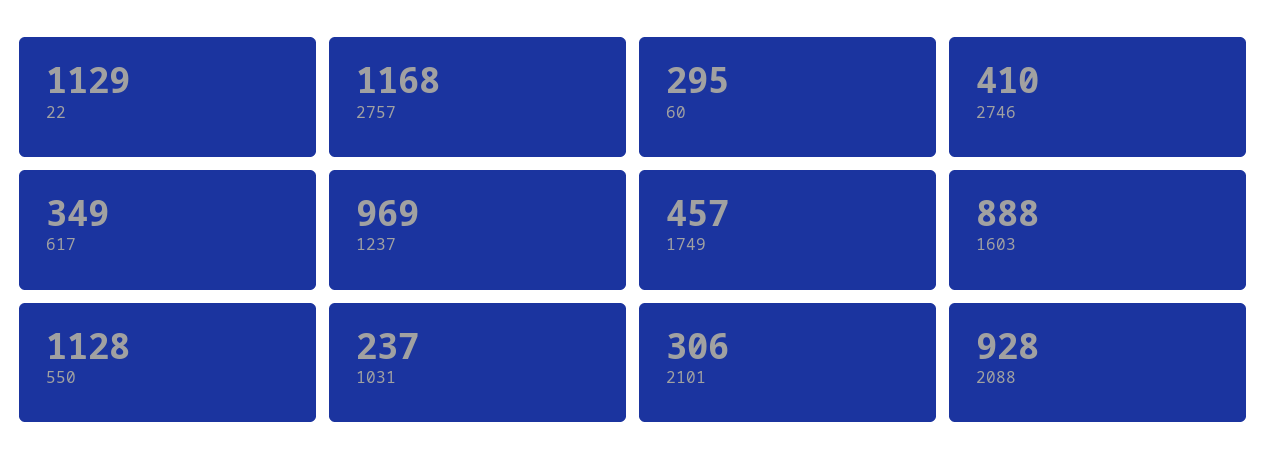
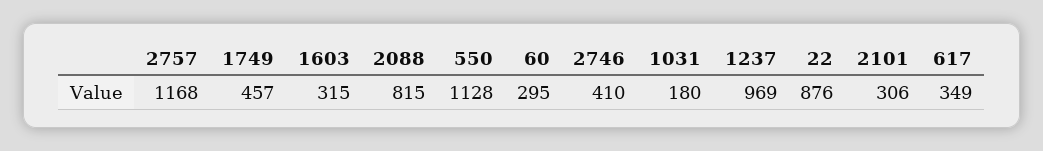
  {
-   "22": 1129,
+   "22": 876,
    "2757": 1168,
    "60": 295,
    "2746": 410,
    "617": 349,
    "1237": 969,
    "1749": 457,
-   "1603": 888,
+   "1603": 315,
    "550": 1128,
-   "1031": 237,
+   "1031": 180,
    "2101": 306,
-   "2088": 928
+   "2088": 815
  }

